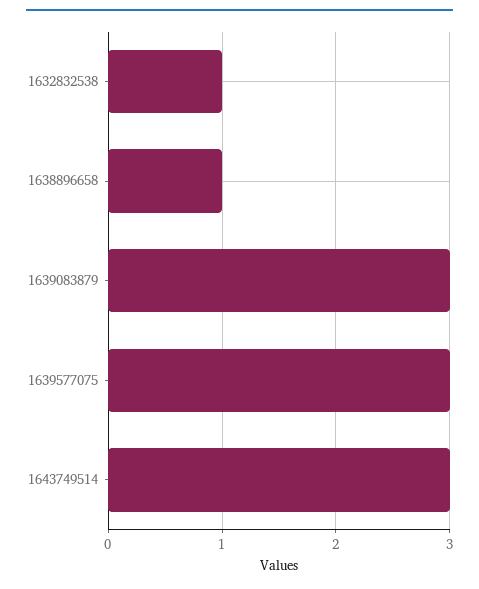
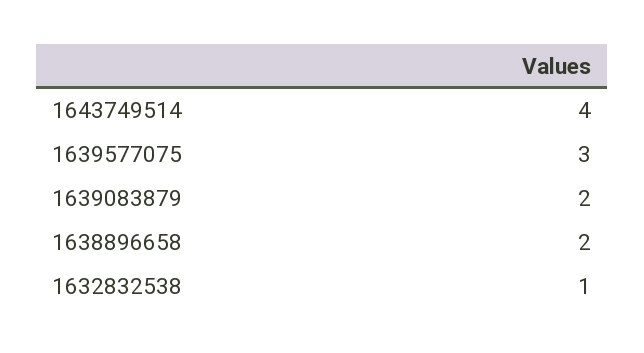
  {
    "1632832538": 1,
-   "1638896658": 1,
+   "1638896658": 2,
-   "1639083879": 3,
+   "1639083879": 2,
    "1639577075": 3,
-   "1643749514": 3
+   "1643749514": 4
  }

